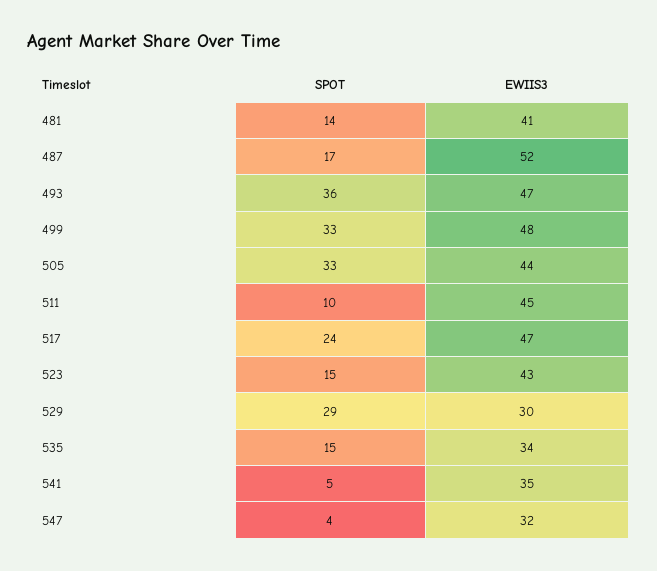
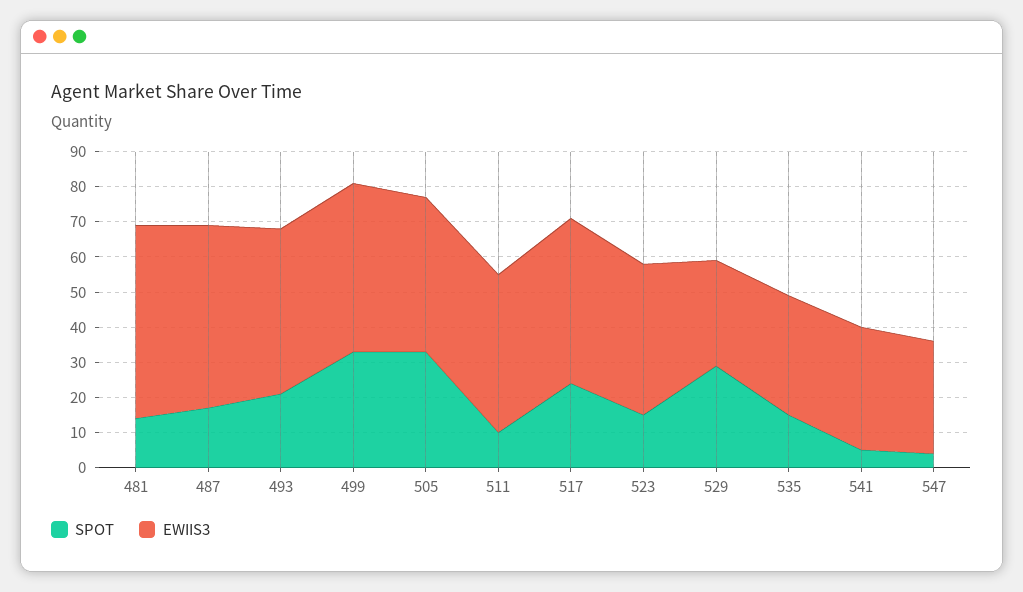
  {
    "SPOT": {
      "481": 14,
      "487": 17,
-     "493": 36,
+     "493": 20,
      "499": 33,
      "505": 33,
      "511": 10,
      "517": 24,
      "523": 15,
      "529": 29,
      "535": 15,
      "541": 5,
      "547": 4
    },
    "EWIIS3": {
-     "481": 41,
+     "481": 55,
      "487": 52,
      "493": 47,
      "499": 48,
      "505": 44,
      "511": 45,
      "517": 47,
      "523": 43,
      "529": 30,
      "535": 34,
      "541": 35,
      "547": 32
    }
  }

